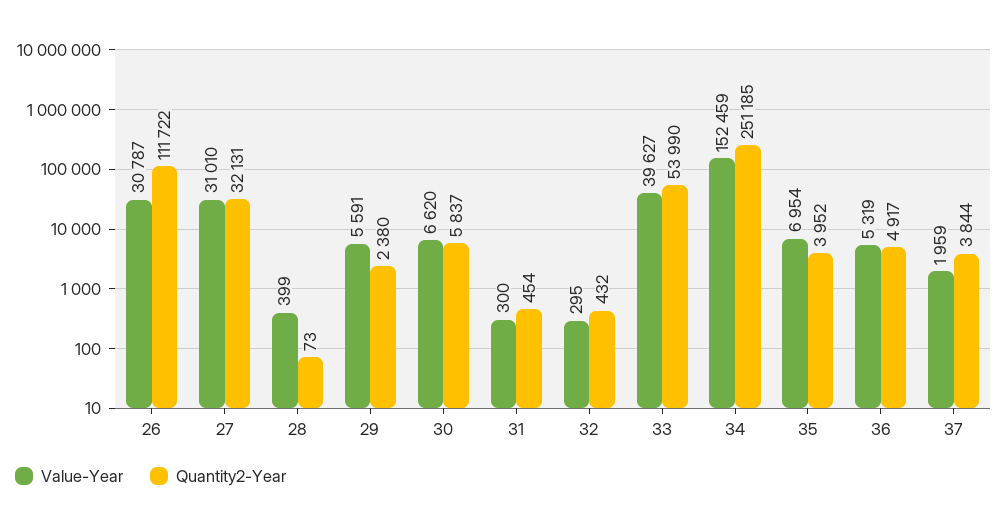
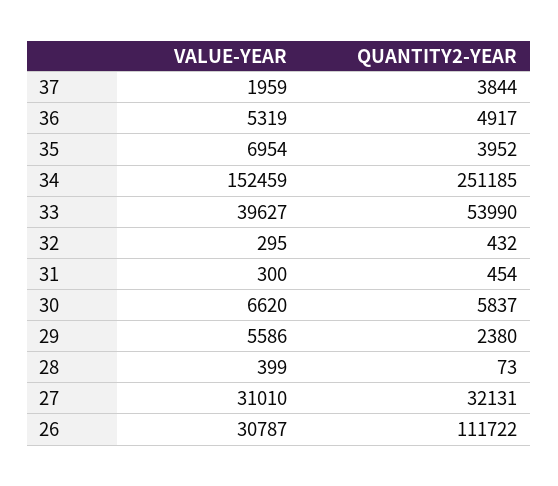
  {
    "Value-Year": {
      "26": 30787,
      "27": 31010,
      "28": 399,
-     "29": 5591,
+     "29": 5586,
      "30": 6620,
      "31": 300,
      "32": 295,
      "33": 39627,
      "34": 152459,
      "35": 6954,
      "36": 5319,
      "37": 1959
    },
    "Quantity2-Year": {
      "26": 111722,
      "27": 32131,
      "28": 73,
      "29": 2380,
      "30": 5837,
      "31": 454,
      "32": 432,
      "33": 53990,
      "34": 251185,
      "35": 3952,
      "36": 4917,
      "37": 3844
    }
  }

